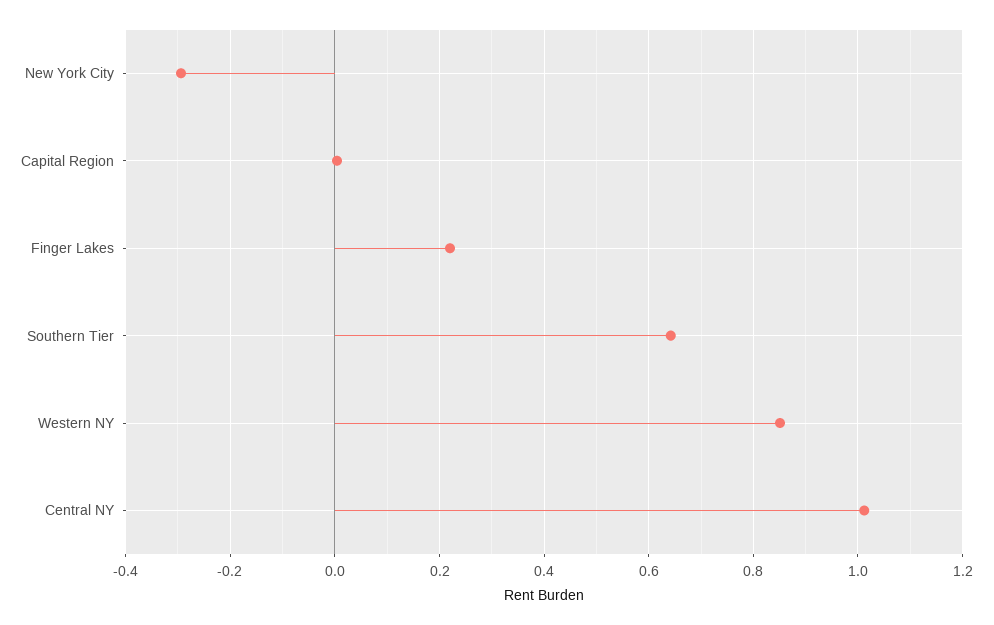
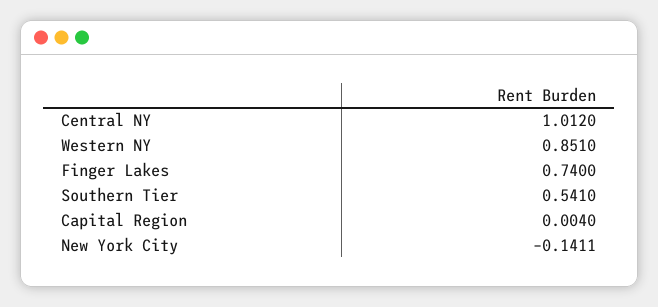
  {
-   "New York City": -0.3,
+   "New York City": -0.1411,
    "Capital Region": 0.004,
-   "Finger Lakes": 0.22,
+   "Finger Lakes": 0.74,
-   "Southern Tier": 0.64,
+   "Southern Tier": 0.541,
    "Western NY": 0.851,
    "Central NY": 1.012
  }

